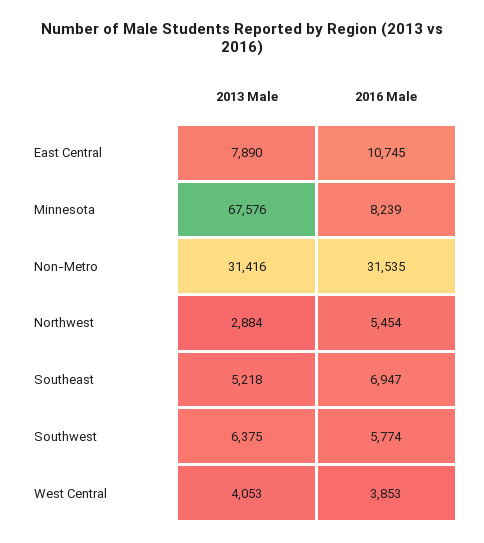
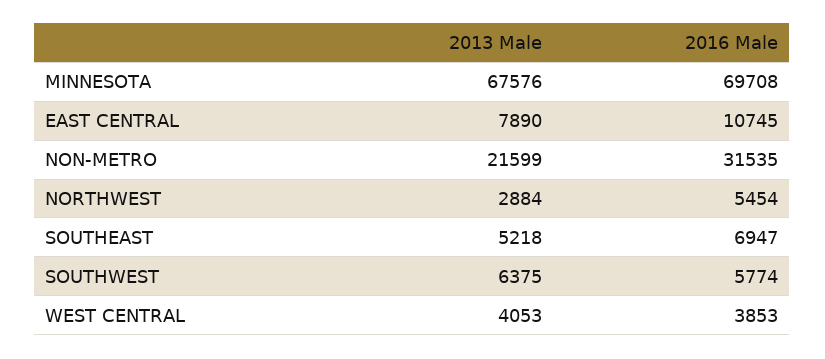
  {
    "2013 Male": {
      "East Central": 7890,
      "Minnesota": 67576,
-     "Non-Metro": 31416,
+     "Non-Metro": 21599,
      "Northwest": 2884,
      "Southeast": 5218,
      "Southwest": 6375,
      "West Central": 4053
    },
    "2016 Male": {
      "East Central": 10745,
-     "Minnesota": 8239,
+     "Minnesota": 69708,
      "Non-Metro": 31535,
      "Northwest": 5454,
      "Southeast": 6947,
      "Southwest": 5774,
      "West Central": 3853
    }
  }

